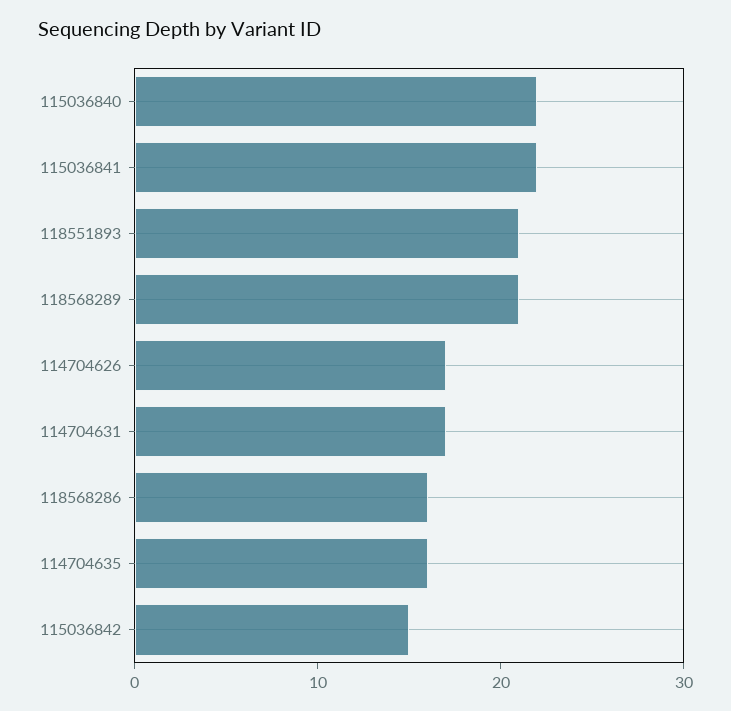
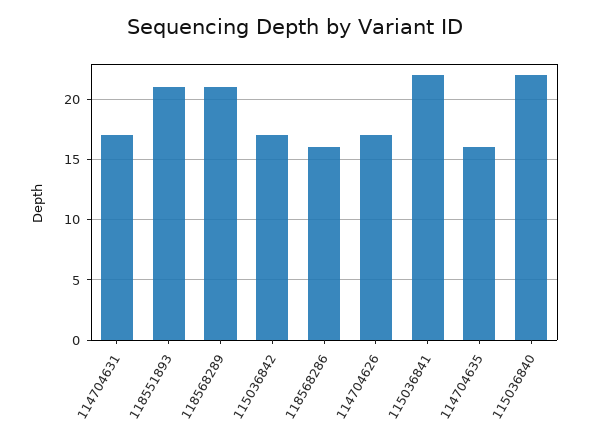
  {
    "115036840": 22,
    "115036841": 22,
    "118551893": 21,
    "118568289": 21,
    "114704626": 17,
    "114704631": 17,
    "118568286": 16,
    "114704635": 16,
-   "115036842": 15
+   "115036842": 17
  }

